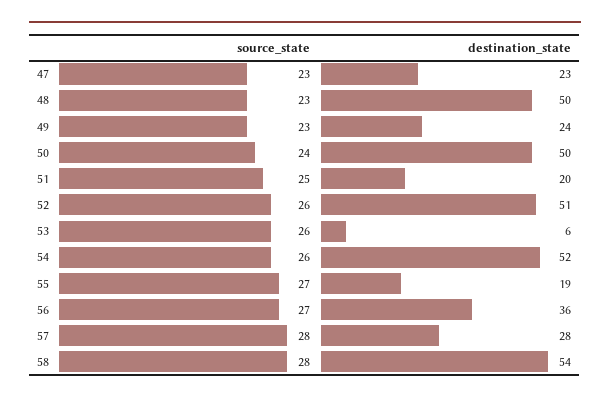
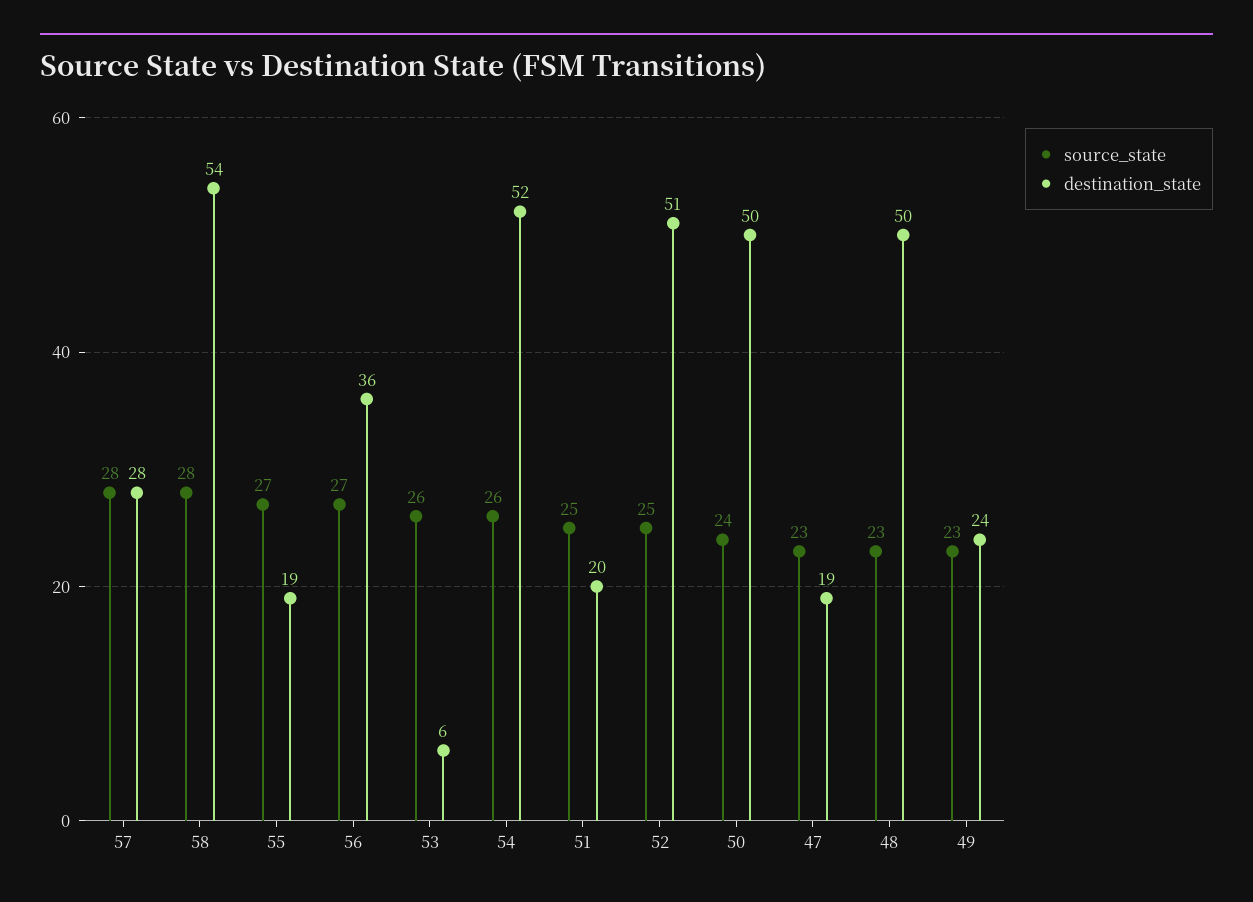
  {
    "source_state": {
      "47": 23,
      "48": 23,
      "49": 23,
      "50": 24,
      "51": 25,
-     "52": 26,
+     "52": 25,
      "53": 26,
      "54": 26,
      "55": 27,
      "56": 27,
      "57": 28,
      "58": 28
    },
    "destination_state": {
-     "47": 23,
+     "47": 19,
      "48": 50,
      "49": 24,
      "50": 50,
      "51": 20,
      "52": 51,
      "53": 6,
      "54": 52,
      "55": 19,
      "56": 36,
      "57": 28,
      "58": 54
    }
  }

